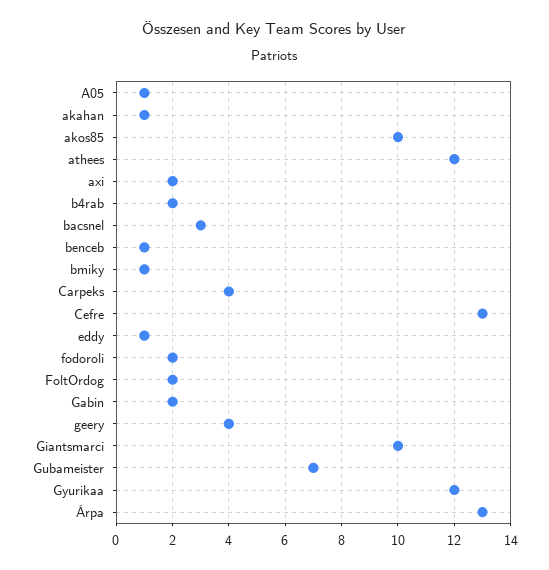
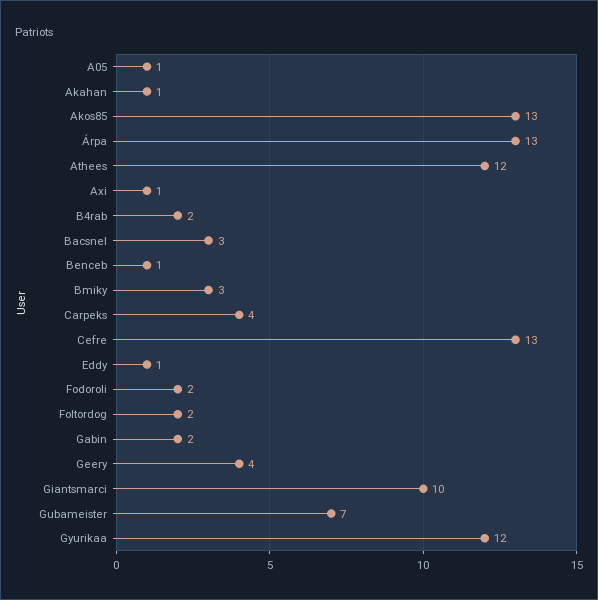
  {
    "A05": 1,
    "akahan": 1,
-   "akos85": 10,
+   "akos85": 13,
    "athees": 12,
-   "axi": 2,
+   "axi": 1,
    "b4rab": 2,
    "bacsnel": 3,
    "benceb": 1,
-   "bmiky": 1,
+   "bmiky": 3,
    "Carpeks": 4,
    "Cefre": 13,
    "eddy": 1,
    "fodoroli": 2,
    "FoltOrdog": 2,
    "Gabin": 2,
    "geery": 4,
    "Giantsmarci": 10,
    "Gubameister": 7,
    "Gyurikaa": 12,
    "Árpa": 13
  }

